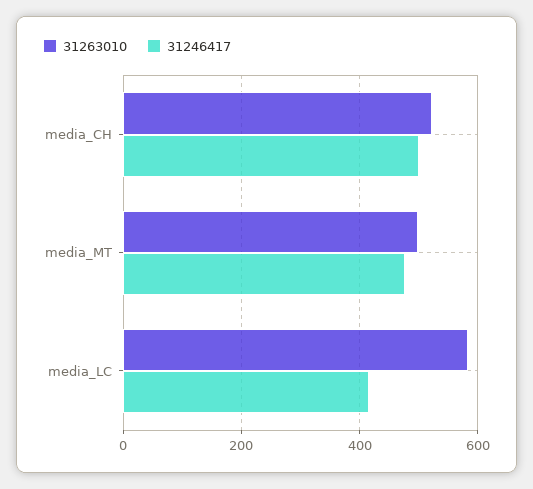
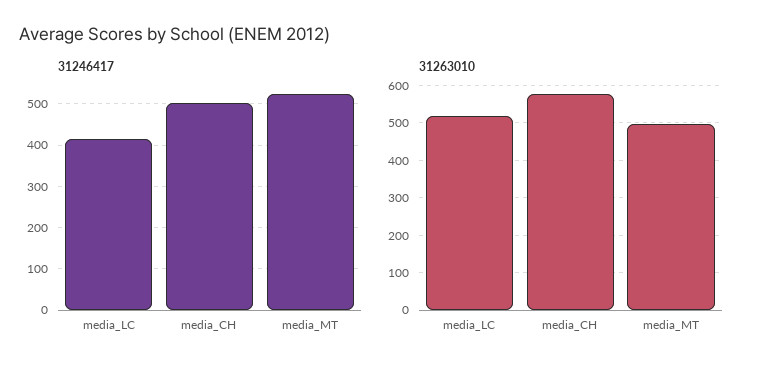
  {
    "31263010": {
-     "media_CH": 520,
+     "media_CH": 580,
      "media_MT": 500,
-     "media_LC": 580
+     "media_LC": 520
    },
    "31246417": {
      "media_CH": 500,
-     "media_MT": 480,
+     "media_MT": 520,
      "media_LC": 420
    }
  }

